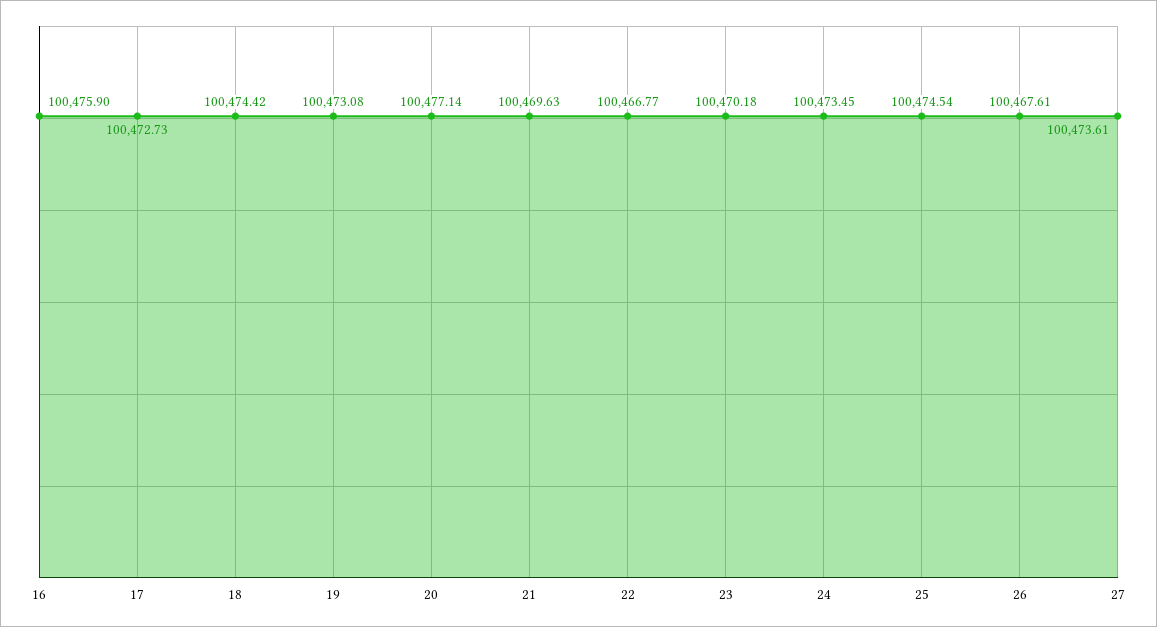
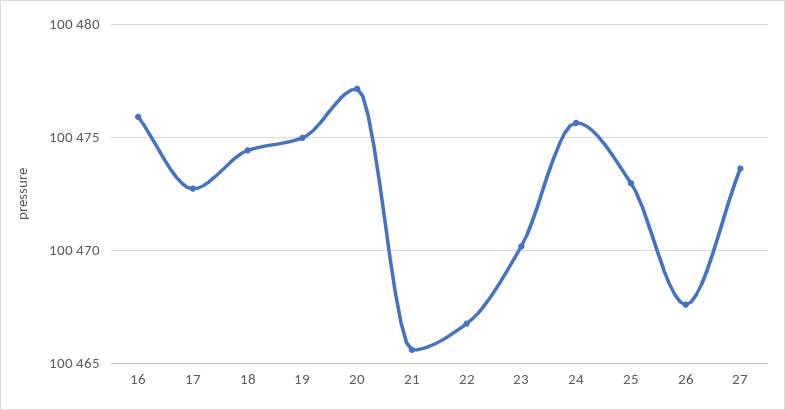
  {
    "16": 100475.9,
    "17": 100472.73,
    "18": 100474.42,
-   "19": 100473.08,
+   "19": 100475,
    "20": 100477.14,
-   "21": 100469.63,
+   "21": 100465.5,
    "22": 100466.77,
    "23": 100470.18,
-   "24": 100473.45,
+   "24": 100475.5,
-   "25": 100474.54,
+   "25": 100473,
    "26": 100467.61,
    "27": 100473.61
  }

